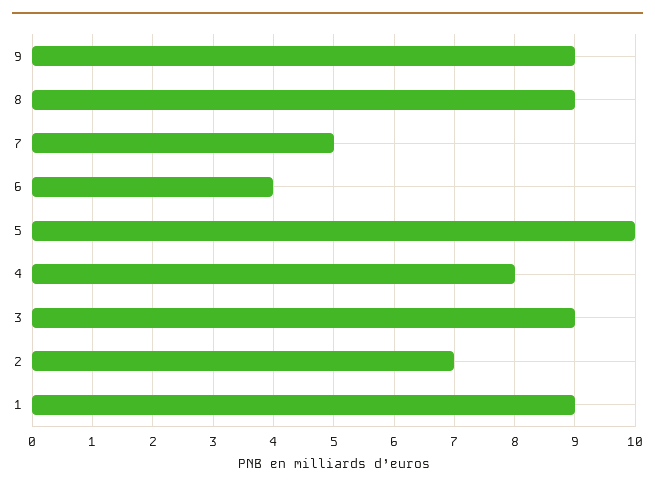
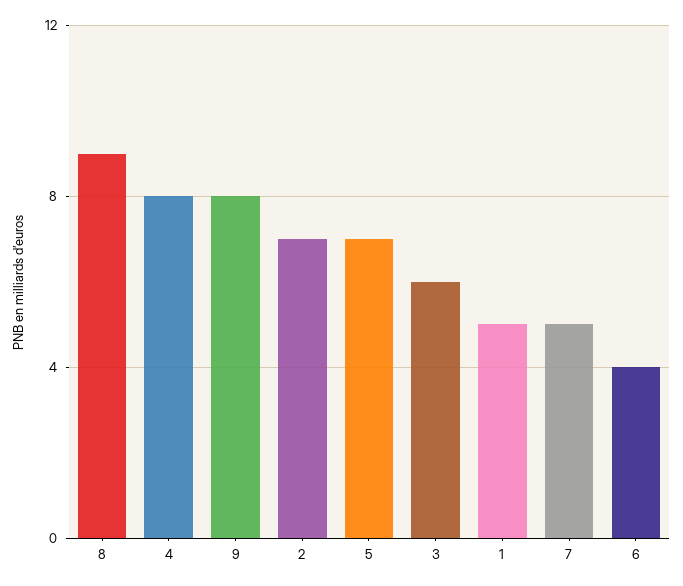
  {
-   "9": 9,
+   "9": 8,
    "8": 9,
    "7": 5,
    "6": 4,
-   "5": 10,
+   "5": 7,
    "4": 8,
-   "3": 9,
+   "3": 6,
    "2": 7,
-   "1": 9
+   "1": 5
  }

